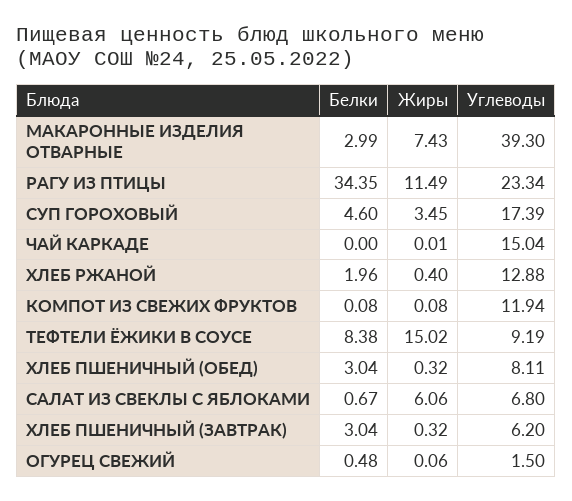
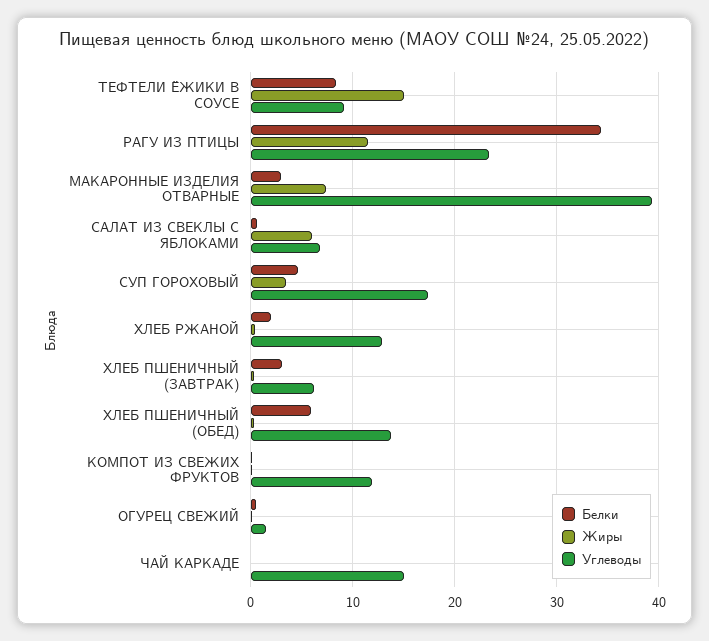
  {
    "Белки": {
      "МАКАРОННЫЕ ИЗДЕЛИЯ ОТВАРНЫЕ": 2.99,
      "РАГУ ИЗ ПТИЦЫ": 34.35,
      "СУП ГОРОХОВЫЙ": 4.6,
      "ЧАЙ КАРКАДЕ": 0,
      "ХЛЕБ РЖАНОЙ": 1.96,
      "КОМПОТ ИЗ СВЕЖИХ ФРУКТОВ": 0.08,
      "ТЕФТЕЛИ ЁЖИКИ В СОУСЕ": 8.38,
-     "ХЛЕБ ПШЕНИЧНЫЙ (ОБЕД)": 3.04,
+     "ХЛЕБ ПШЕНИЧНЫЙ (ОБЕД)": 6,
      "САЛАТ ИЗ СВЕКЛЫ С ЯБЛОКАМИ": 0.67,
      "ХЛЕБ ПШЕНИЧНЫЙ (ЗАВТРАК)": 3.04,
      "ОГУРЕЦ СВЕЖИЙ": 0.48
    },
    "Жиры": {
      "МАКАРОННЫЕ ИЗДЕЛИЯ ОТВАРНЫЕ": 7.43,
      "РАГУ ИЗ ПТИЦЫ": 11.49,
      "СУП ГОРОХОВЫЙ": 3.45,
      "ЧАЙ КАРКАДЕ": 0.01,
      "ХЛЕБ РЖАНОЙ": 0.4,
      "КОМПОТ ИЗ СВЕЖИХ ФРУКТОВ": 0.08,
      "ТЕФТЕЛИ ЁЖИКИ В СОУСЕ": 15.02,
      "ХЛЕБ ПШЕНИЧНЫЙ (ОБЕД)": 0.32,
      "САЛАТ ИЗ СВЕКЛЫ С ЯБЛОКАМИ": 6.06,
      "ХЛЕБ ПШЕНИЧНЫЙ (ЗАВТРАК)": 0.32,
      "ОГУРЕЦ СВЕЖИЙ": 0.06
    },
    "Углеводы": {
      "МАКАРОННЫЕ ИЗДЕЛИЯ ОТВАРНЫЕ": 39.3,
      "РАГУ ИЗ ПТИЦЫ": 23.34,
      "СУП ГОРОХОВЫЙ": 17.39,
      "ЧАЙ КАРКАДЕ": 15.04,
      "ХЛЕБ РЖАНОЙ": 12.88,
      "КОМПОТ ИЗ СВЕЖИХ ФРУКТОВ": 11.94,
      "ТЕФТЕЛИ ЁЖИКИ В СОУСЕ": 9.19,
-     "ХЛЕБ ПШЕНИЧНЫЙ (ОБЕД)": 8.11,
+     "ХЛЕБ ПШЕНИЧНЫЙ (ОБЕД)": 14,
      "САЛАТ ИЗ СВЕКЛЫ С ЯБЛОКАМИ": 6.8,
      "ХЛЕБ ПШЕНИЧНЫЙ (ЗАВТРАК)": 6.2,
      "ОГУРЕЦ СВЕЖИЙ": 1.5
    }
  }

